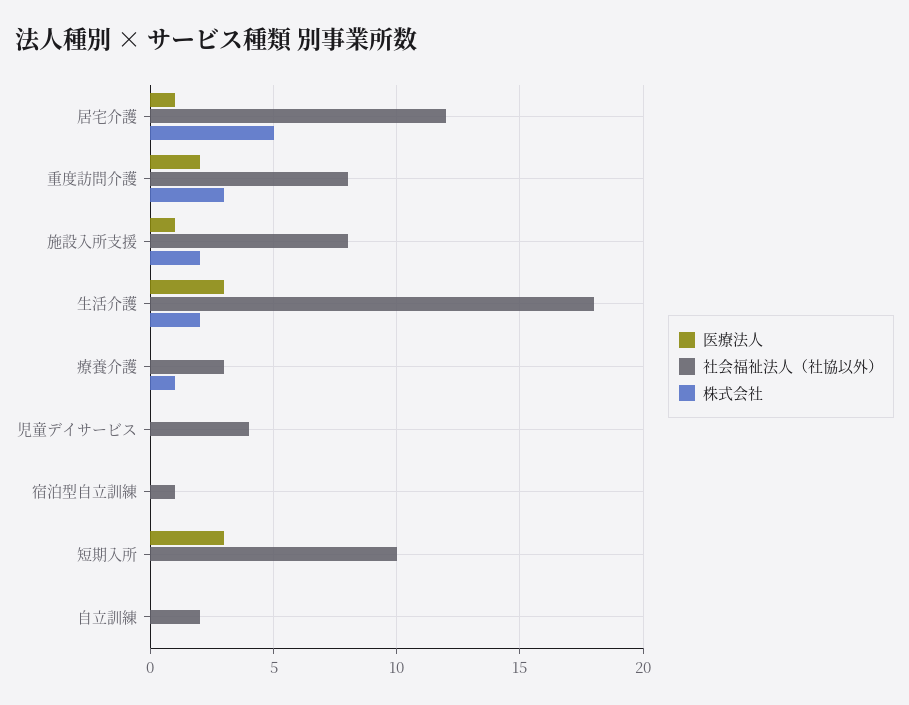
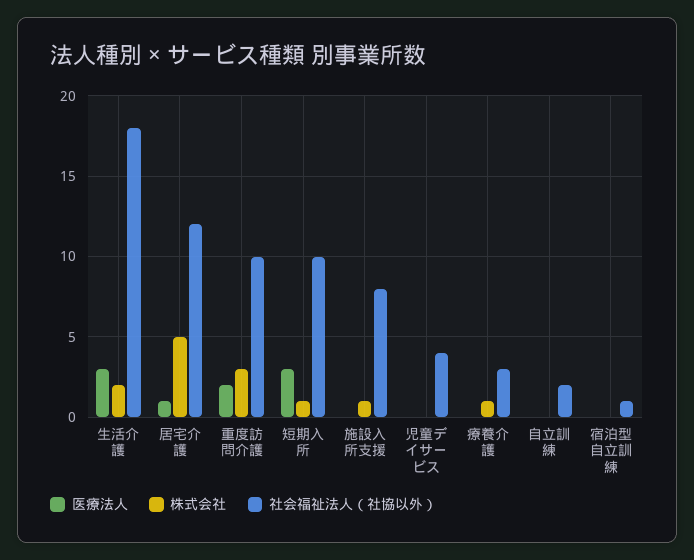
  {
    "医療法人": {
      "居宅介護": 1,
      "重度訪問介護": 2,
-     "施設入所支援": 1,
+     "施設入所支援": 0,
      "生活介護": 3,
      "療養介護": 0,
      "児童デイサービス": 0,
      "宿泊型自立訓練": 0,
      "短期入所": 3,
      "自立訓練": 0
    },
    "社会福祉法人（社協以外）": {
      "居宅介護": 12,
-     "重度訪問介護": 8,
+     "重度訪問介護": 10,
      "施設入所支援": 8,
      "生活介護": 18,
      "療養介護": 3,
      "児童デイサービス": 4,
      "宿泊型自立訓練": 1,
      "短期入所": 10,
      "自立訓練": 2
    },
    "株式会社": {
      "居宅介護": 5,
      "重度訪問介護": 3,
-     "施設入所支援": 2,
+     "施設入所支援": 1,
      "生活介護": 2,
      "療養介護": 1,
      "児童デイサービス": 0,
      "宿泊型自立訓練": 0,
-     "短期入所": 0,
+     "短期入所": 1,
      "自立訓練": 0
    }
  }

